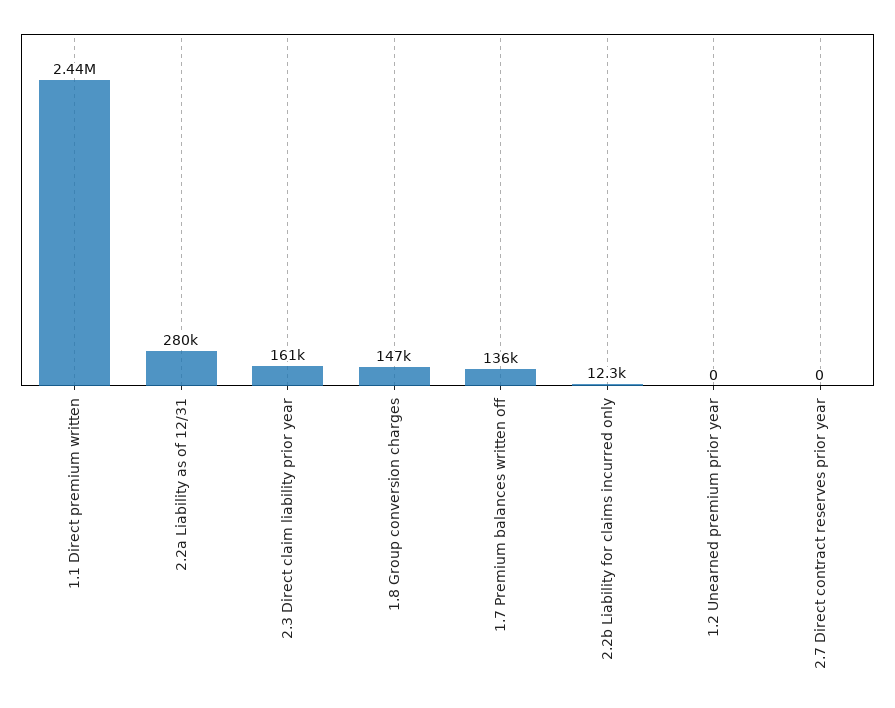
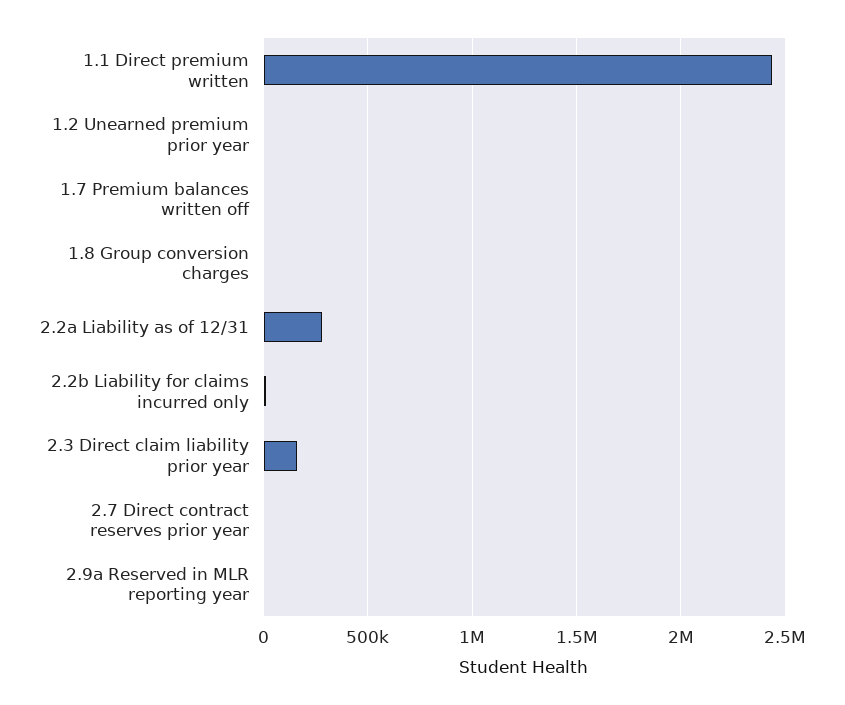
  {
    "1.1 Direct premium written": 2440000,
    "2.2a Liability as of 12/31": 280000,
    "2.3 Direct claim liability prior year": 161000,
-   "1.8 Group conversion charges": 147000,
+   "1.8 Group conversion charges": 0,
-   "1.7 Premium balances written off": 136000,
+   "1.7 Premium balances written off": 0,
    "2.2b Liability for claims incurred only": 12300,
    "1.2 Unearned premium prior year": 0,
-   "2.7 Direct contract reserves prior year": 0
+   "2.7 Direct contract reserves prior year": 0,
+   "2.9a Reserved in MLR reporting year": 0
  }

